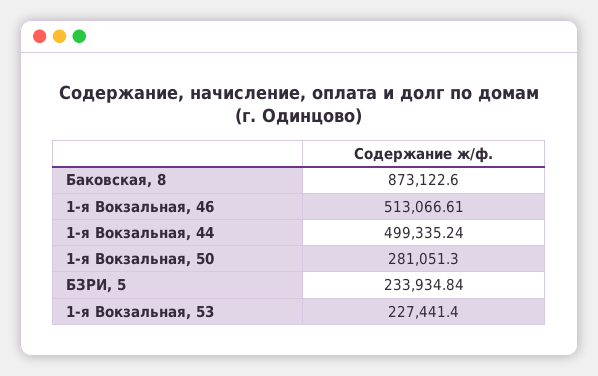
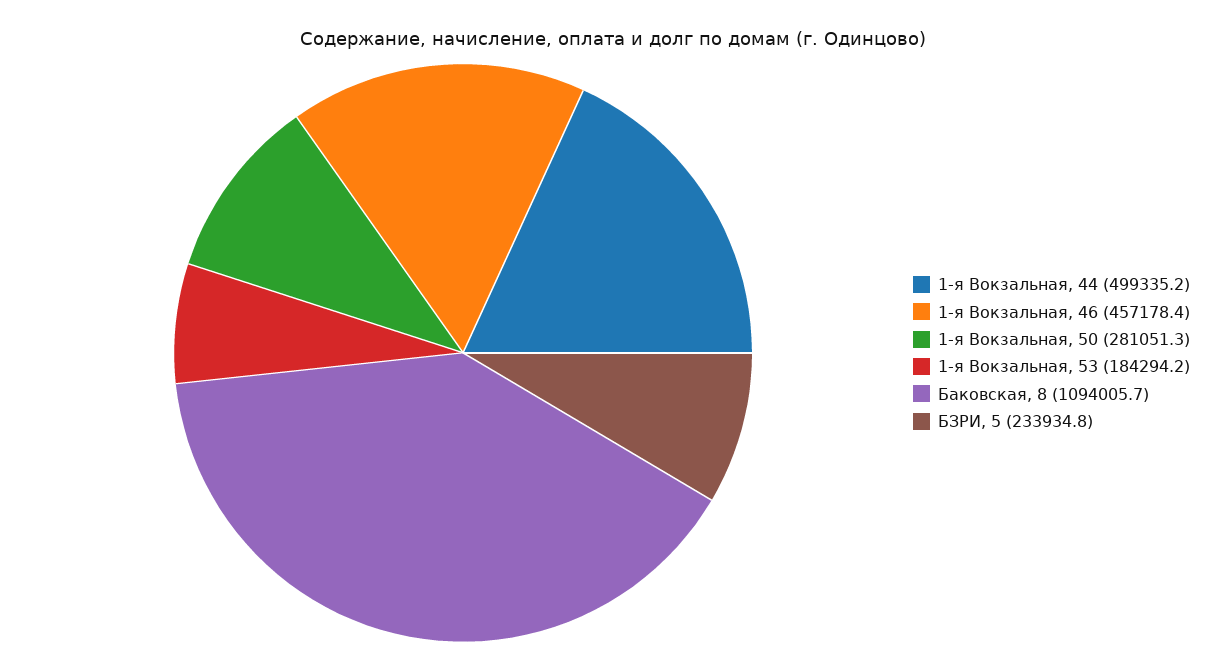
  {
-   "Баковская, 8": 873122.6,
+   "Баковская, 8": 1094005.7,
-   "1-я Вокзальная, 46": 513066.61,
+   "1-я Вокзальная, 46": 457178.4,
    "1-я Вокзальная, 44": 499335.24,
    "1-я Вокзальная, 50": 281051.3,
    "БЗРИ, 5": 233934.84,
-   "1-я Вокзальная, 53": 227441.4
+   "1-я Вокзальная, 53": 184294.2
  }

